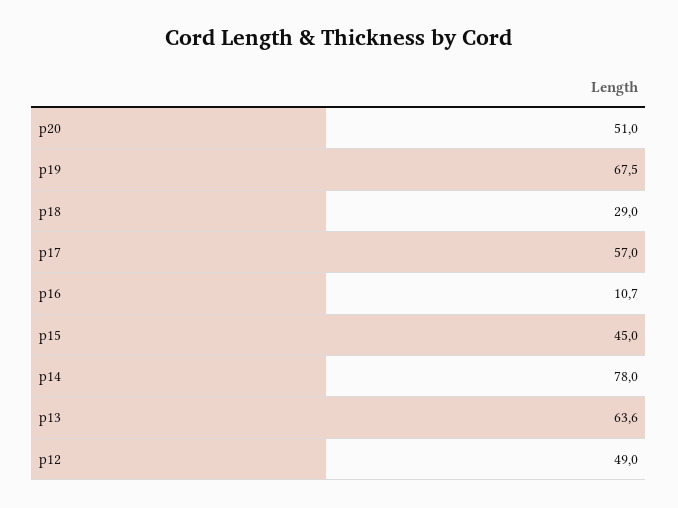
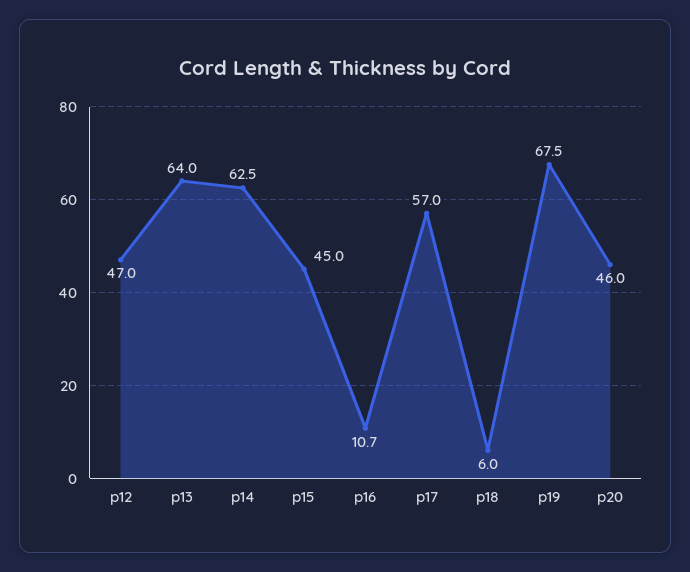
  {
-   "p20": 51,
+   "p20": 46,
    "p19": 67.5,
-   "p18": 29,
+   "p18": 6,
    "p17": 57,
    "p16": 10.7,
    "p15": 45,
-   "p14": 78,
+   "p14": 62.5,
-   "p13": 63.6,
+   "p13": 64,
-   "p12": 49
+   "p12": 47
  }

